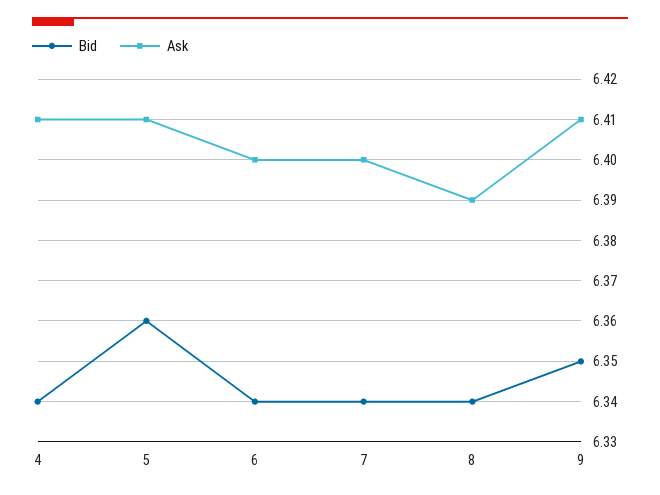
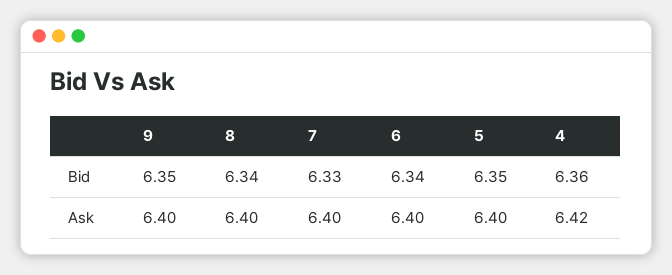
  {
    "Bid": {
-     "4": 6.34,
+     "4": 6.36,
-     "5": 6.36,
+     "5": 6.35,
      "6": 6.34,
-     "7": 6.34,
+     "7": 6.33,
      "8": 6.34,
      "9": 6.35
    },
    "Ask": {
-     "4": 6.41,
+     "4": 6.42,
-     "5": 6.41,
+     "5": 6.4,
      "6": 6.4,
      "7": 6.4,
-     "8": 6.39,
+     "8": 6.4,
-     "9": 6.41
+     "9": 6.4
    }
  }

